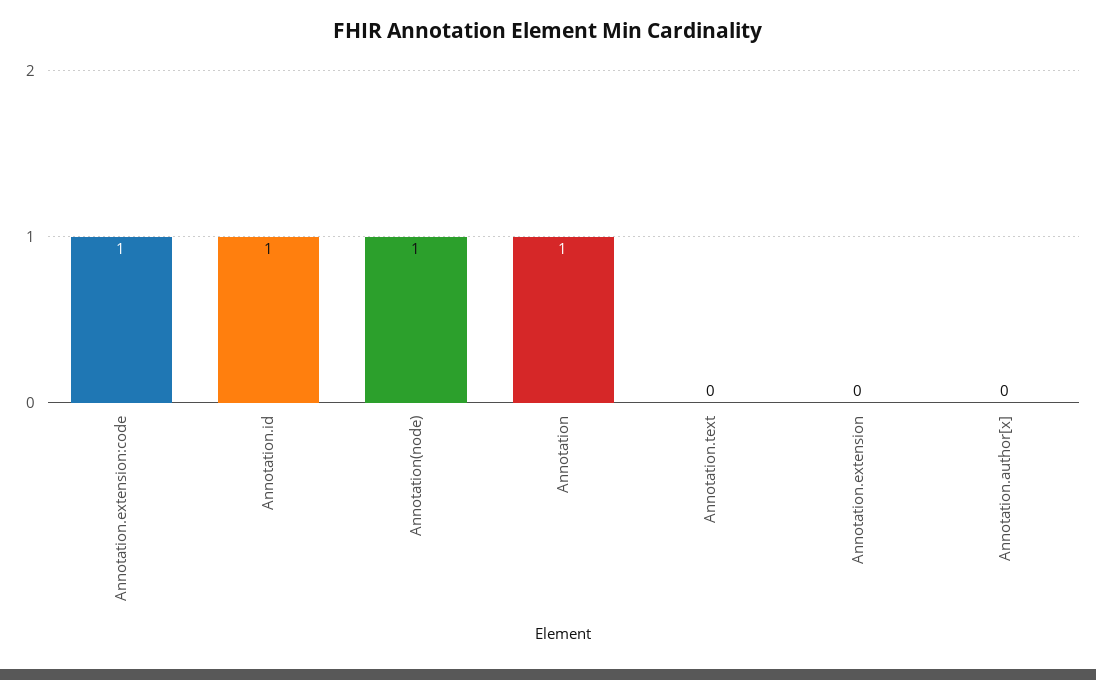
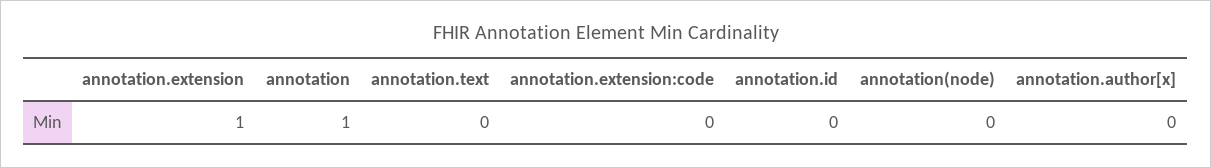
  {
-   "Annotation.extension:code": 1,
+   "Annotation.extension:code": 0,
-   "Annotation.id": 1,
+   "Annotation.id": 0,
-   "Annotation(node)": 1,
+   "Annotation(node)": 0,
    "Annotation": 1,
    "Annotation.text": 0,
-   "Annotation.extension": 0,
+   "Annotation.extension": 1,
    "Annotation.author[x]": 0
  }

